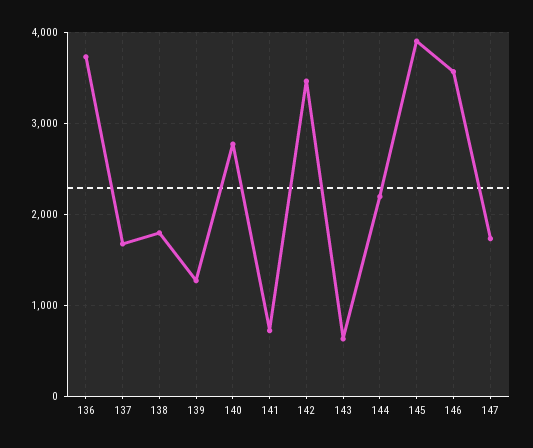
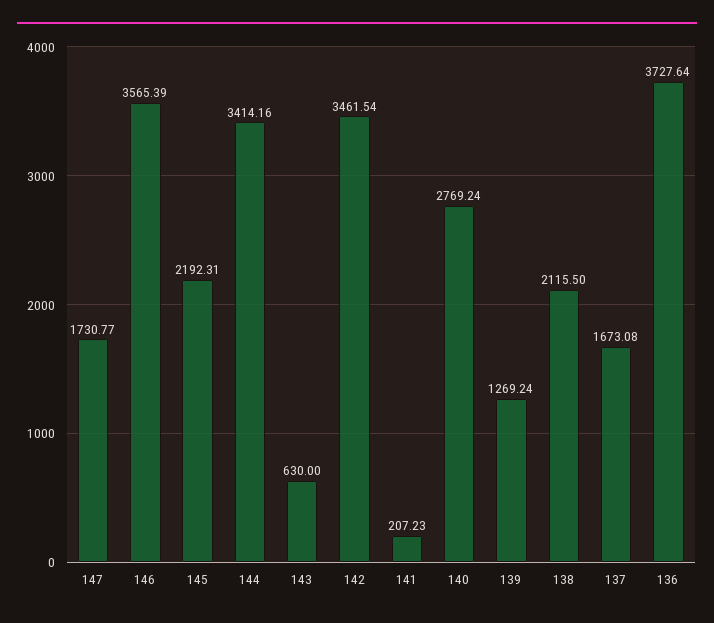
  {
    "136": 3727.64,
    "137": 1673.08,
-   "138": 1800,
+   "138": 2115.5,
    "139": 1269.24,
    "140": 2769.24,
-   "141": 700,
+   "141": 207.23,
    "142": 3461.54,
    "143": 630,
-   "144": 2200,
+   "144": 3414.16,
-   "145": 3900,
+   "145": 2192.31,
    "146": 3565.39,
    "147": 1730.77
  }

